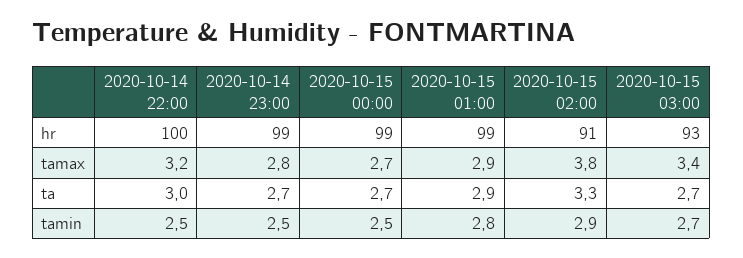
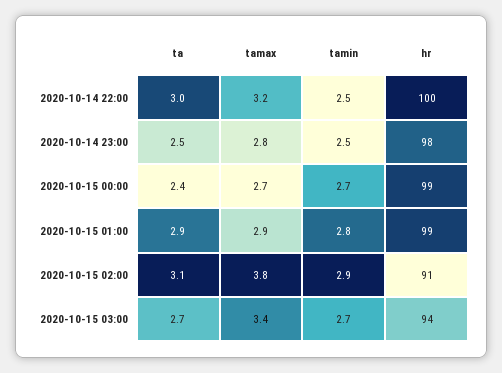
  {
    "2020-10-14 22:00": {
      "hr": 100,
      "tamax": 3.2,
      "ta": 3,
      "tamin": 2.5
    },
    "2020-10-14 23:00": {
-     "hr": 99,
+     "hr": 98,
      "tamax": 2.8,
-     "ta": 2.7,
+     "ta": 2.5,
      "tamin": 2.5
    },
    "2020-10-15 00:00": {
      "hr": 99,
      "tamax": 2.7,
-     "ta": 2.7,
+     "ta": 2.4,
-     "tamin": 2.5
+     "tamin": 2.7
    },
    "2020-10-15 01:00": {
      "hr": 99,
      "tamax": 2.9,
      "ta": 2.9,
      "tamin": 2.8
    },
    "2020-10-15 02:00": {
      "hr": 91,
      "tamax": 3.8,
-     "ta": 3.3,
+     "ta": 3.1,
      "tamin": 2.9
    },
    "2020-10-15 03:00": {
-     "hr": 93,
+     "hr": 94,
      "tamax": 3.4,
      "ta": 2.7,
      "tamin": 2.7
    }
  }

